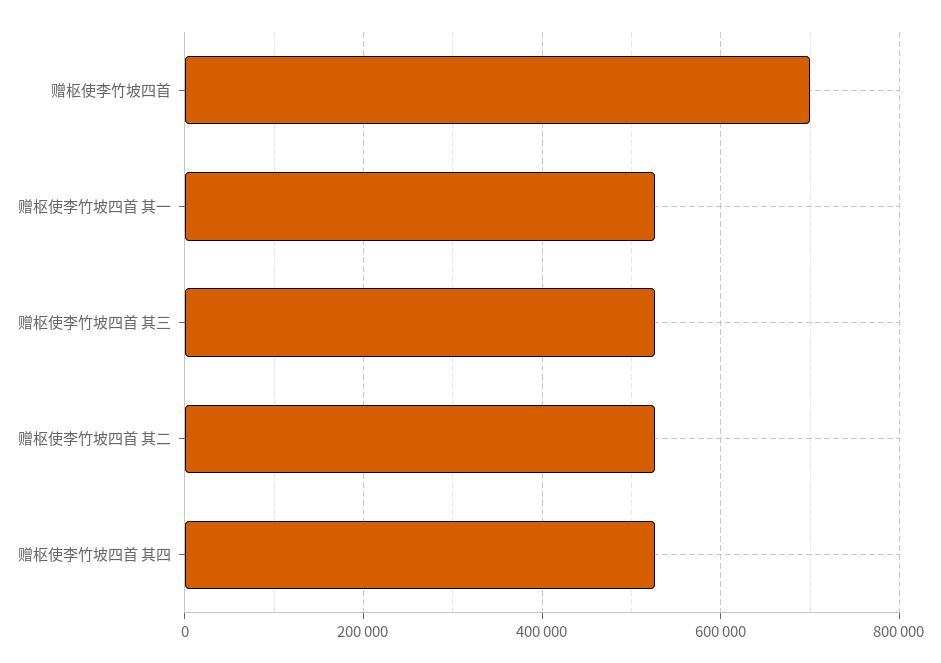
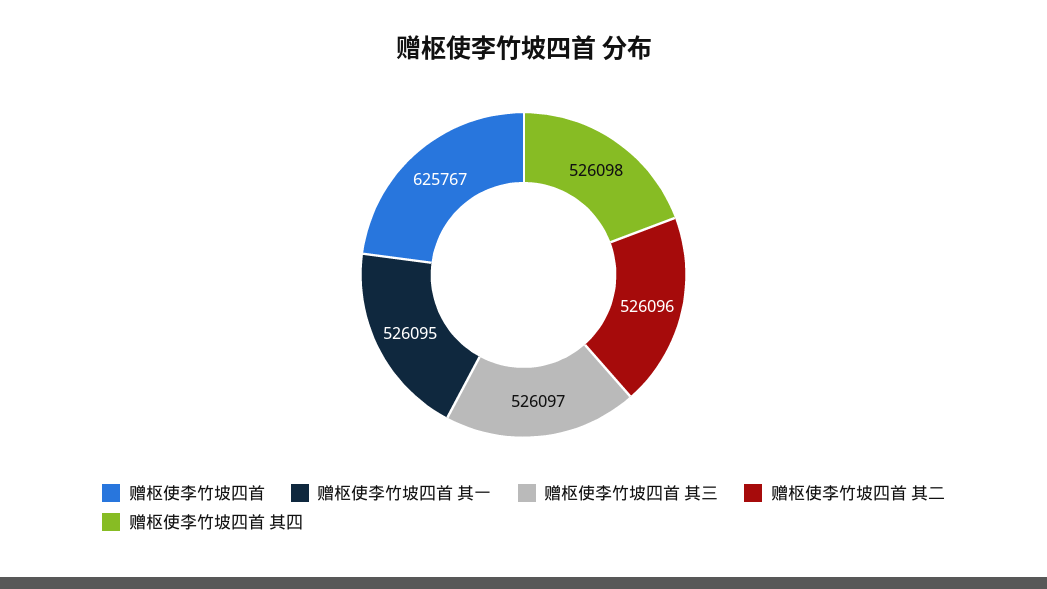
  {
-   "赠枢使李竹坡四首": 700000,
+   "赠枢使李竹坡四首": 625767,
    "赠枢使李竹坡四首 其一": 526095,
    "赠枢使李竹坡四首 其三": 526097,
    "赠枢使李竹坡四首 其二": 526096,
    "赠枢使李竹坡四首 其四": 526098
  }

